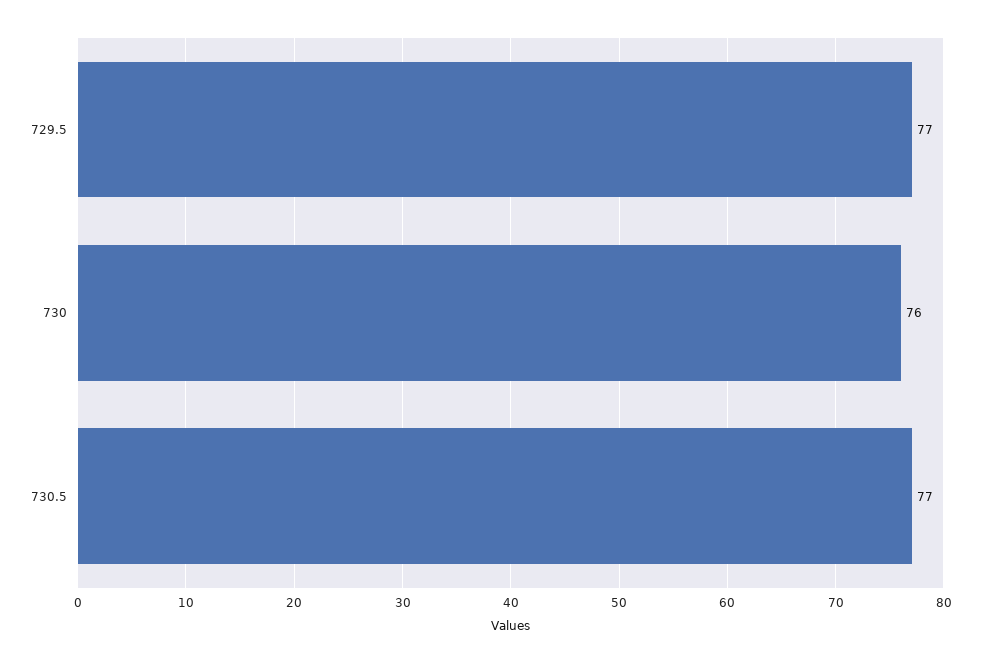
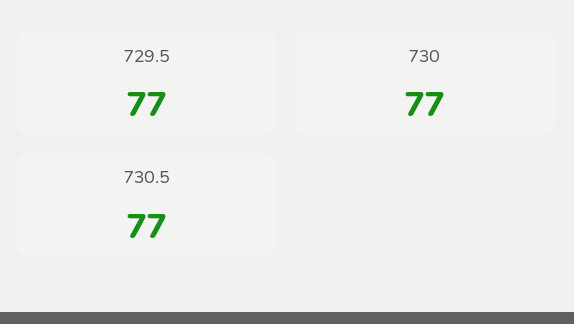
  {
    "729.5": 77,
-   "730": 76,
+   "730": 77,
    "730.5": 77
  }

